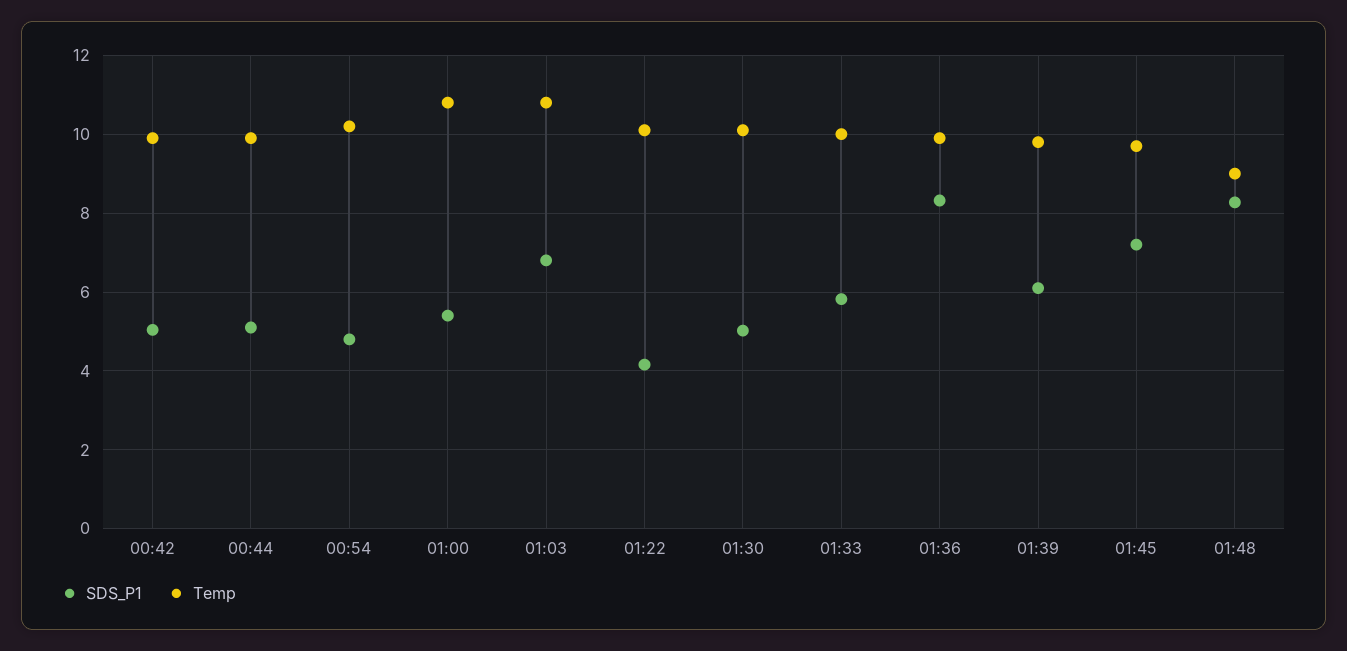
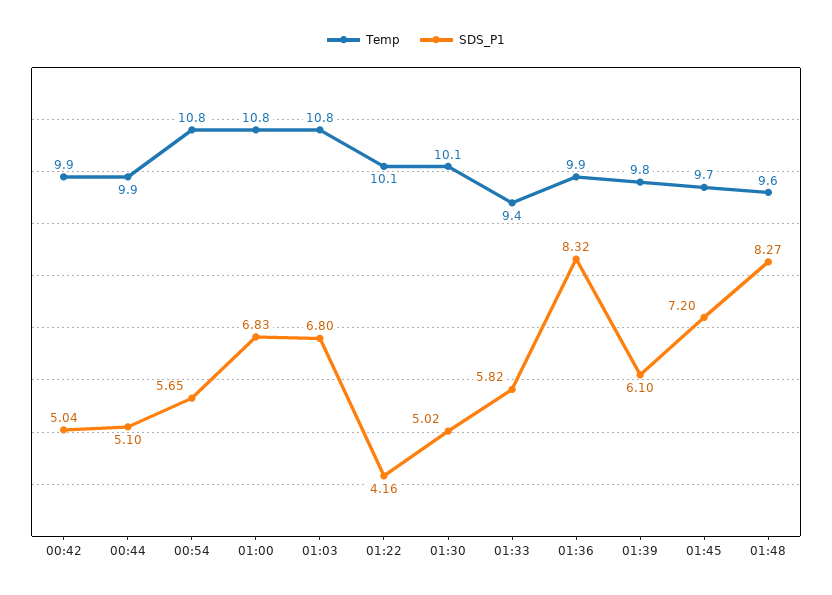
  {
    "SDS_P1": {
      "00:42": 5.04,
      "00:44": 5.1,
-     "00:54": 4.8,
+     "00:54": 5.65,
-     "01:00": 5.4,
+     "01:00": 6.83,
      "01:03": 6.8,
      "01:22": 4.16,
      "01:30": 5.02,
      "01:33": 5.82,
      "01:36": 8.32,
      "01:39": 6.1,
      "01:45": 7.2,
      "01:48": 8.27
    },
    "Temp": {
      "00:42": 9.9,
      "00:44": 9.9,
-     "00:54": 10.2,
+     "00:54": 10.8,
      "01:00": 10.8,
      "01:03": 10.8,
      "01:22": 10.1,
      "01:30": 10.1,
-     "01:33": 10,
+     "01:33": 9.4,
      "01:36": 9.9,
      "01:39": 9.8,
      "01:45": 9.7,
-     "01:48": 9
+     "01:48": 9.6
    }
  }

